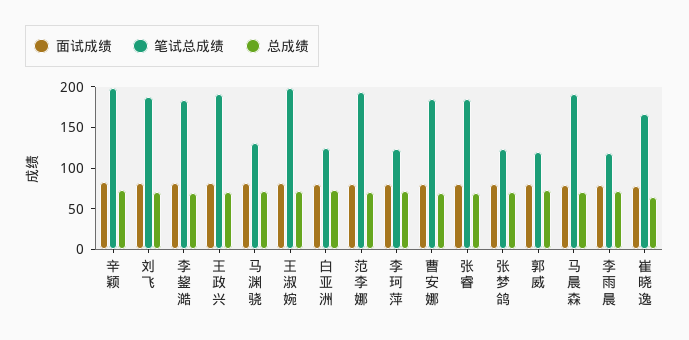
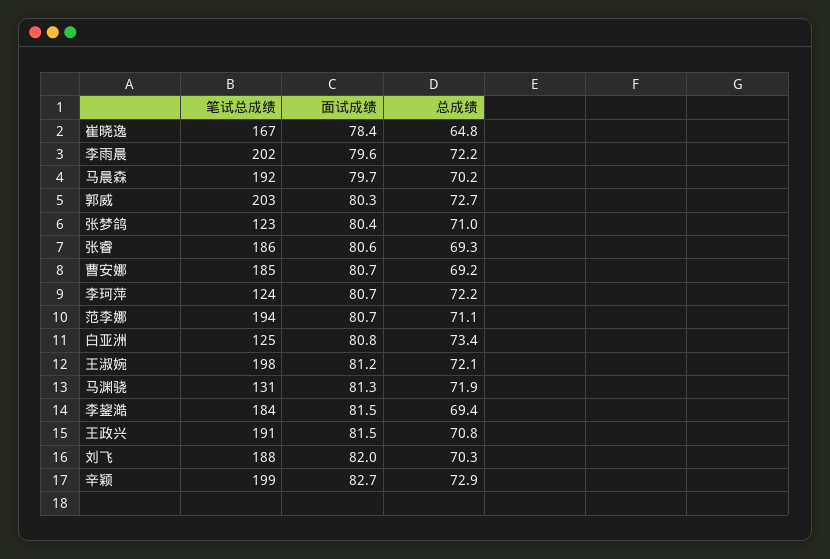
  {
    "面试成绩": {
      "辛颖": 82.7,
      "刘飞": 82,
      "李鋆澔": 81.5,
      "王政兴": 81.5,
      "马渊骁": 81.3,
      "王淑婉": 81.2,
      "白亚洲": 80.8,
      "范李娜": 80.7,
      "李珂萍": 80.7,
      "曹安娜": 80.7,
      "张睿": 80.6,
      "张梦鸽": 80.4,
      "郭威": 80.3,
      "马晨森": 79.7,
      "李雨晨": 79.6,
      "崔晓逸": 78.4
    },
    "笔试总成绩": {
      "辛颖": 199,
      "刘飞": 188,
      "李鋆澔": 184,
      "王政兴": 191,
      "马渊骁": 131,
      "王淑婉": 198,
      "白亚洲": 125,
      "范李娜": 194,
      "李珂萍": 124,
      "曹安娜": 185,
      "张睿": 186,
      "张梦鸽": 123,
-     "郭威": 120,
+     "郭威": 203,
      "马晨森": 192,
-     "李雨晨": 120,
+     "李雨晨": 202,
      "崔晓逸": 167
    },
    "总成绩": {
      "辛颖": 72.9,
      "刘飞": 70.3,
      "李鋆澔": 69.4,
      "王政兴": 70.8,
      "马渊骁": 71.9,
      "王淑婉": 72.1,
      "白亚洲": 73.4,
      "范李娜": 71.1,
      "李珂萍": 72.2,
      "曹安娜": 69.2,
      "张睿": 69.3,
      "张梦鸽": 71,
      "郭威": 72.7,
      "马晨森": 70.2,
      "李雨晨": 72.2,
      "崔晓逸": 64.8
    }
  }

